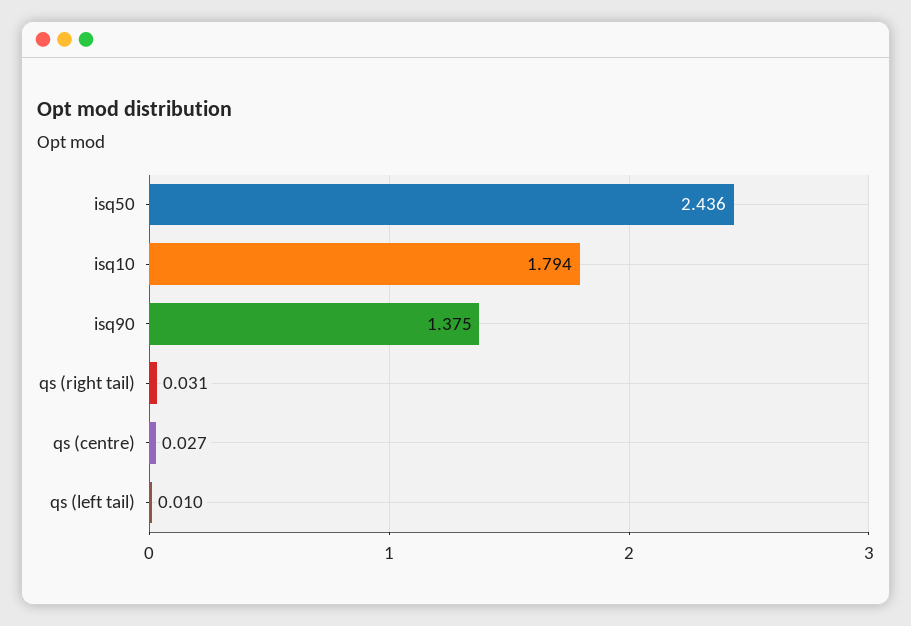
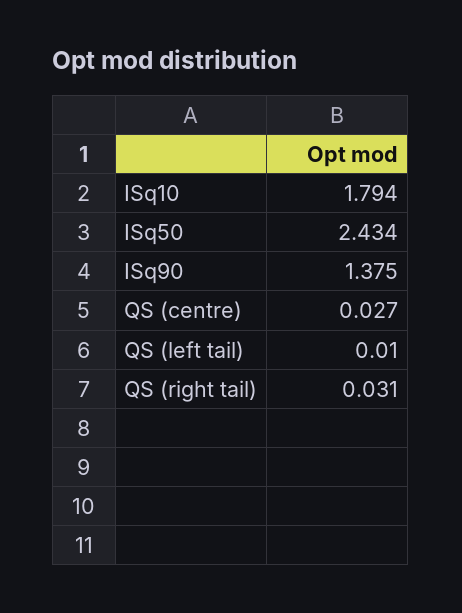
  {
-   "isq50": 2.436,
+   "isq50": 2.434,
    "isq10": 1.794,
    "isq90": 1.375,
    "qs (right tail)": 0.031,
    "qs (centre)": 0.027,
    "qs (left tail)": 0.01
  }

